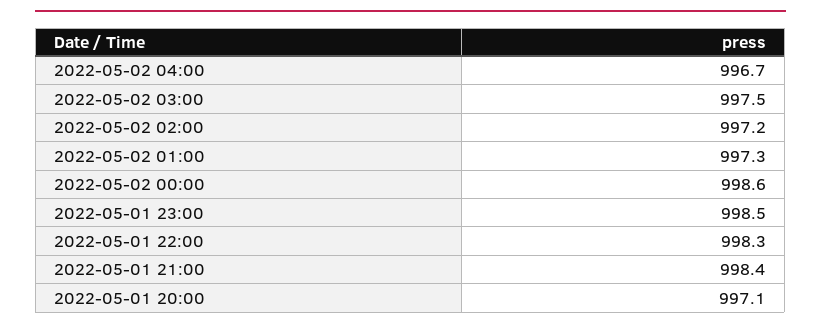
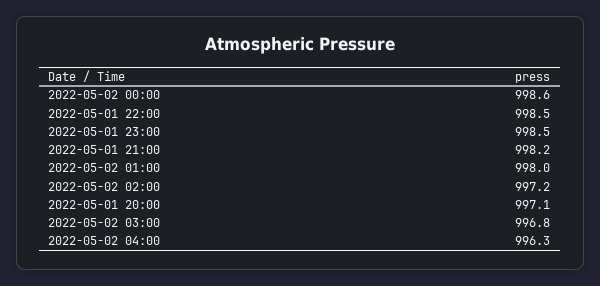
  {
-   "2022-05-02 04:00": 996.7,
+   "2022-05-02 04:00": 996.3,
-   "2022-05-02 03:00": 997.5,
+   "2022-05-02 03:00": 996.8,
    "2022-05-02 02:00": 997.2,
-   "2022-05-02 01:00": 997.3,
+   "2022-05-02 01:00": 998,
    "2022-05-02 00:00": 998.6,
    "2022-05-01 23:00": 998.5,
-   "2022-05-01 22:00": 998.3,
+   "2022-05-01 22:00": 998.5,
-   "2022-05-01 21:00": 998.4,
+   "2022-05-01 21:00": 998.2,
    "2022-05-01 20:00": 997.1
  }

